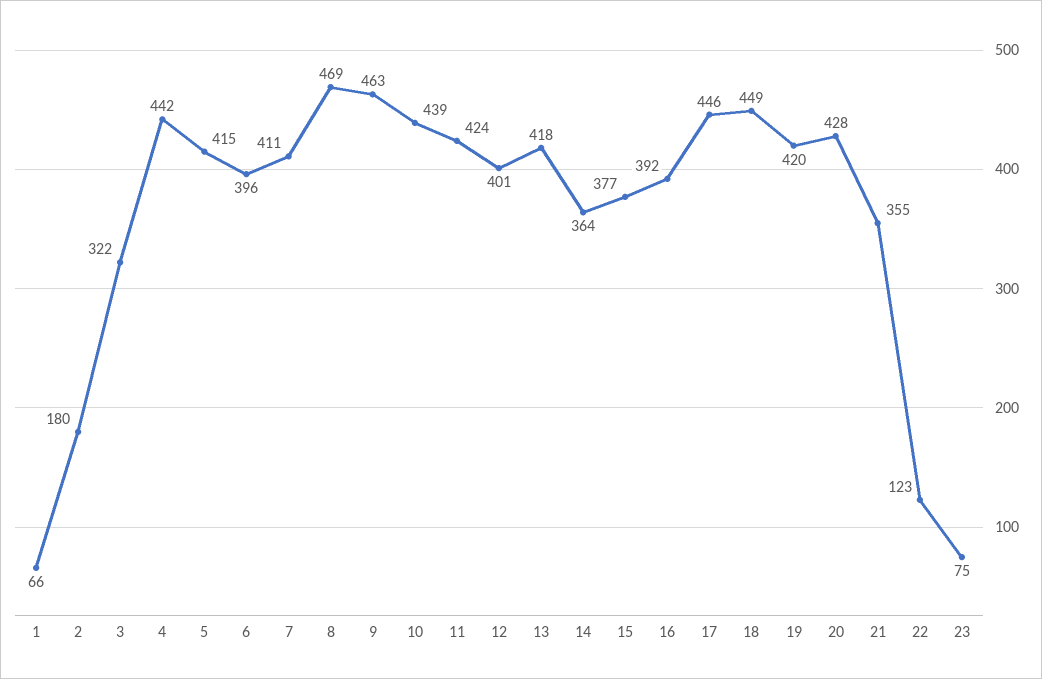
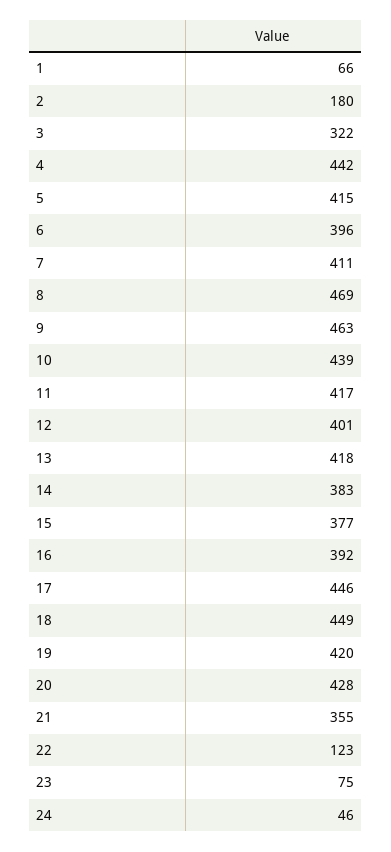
  {
    "1": 66,
    "2": 180,
    "3": 322,
    "4": 442,
    "5": 415,
    "6": 396,
    "7": 411,
    "8": 469,
    "9": 463,
    "10": 439,
-   "11": 424,
+   "11": 417,
    "12": 401,
    "13": 418,
-   "14": 364,
+   "14": 383,
    "15": 377,
    "16": 392,
    "17": 446,
    "18": 449,
    "19": 420,
    "20": 428,
    "21": 355,
    "22": 123,
-   "23": 75
+   "23": 75,
+   "24": 46
  }

